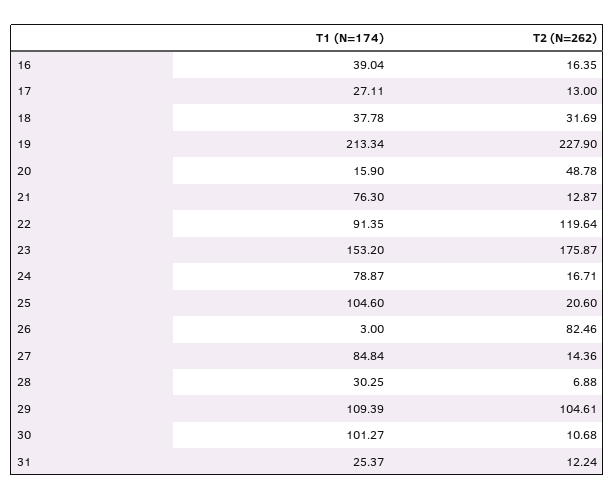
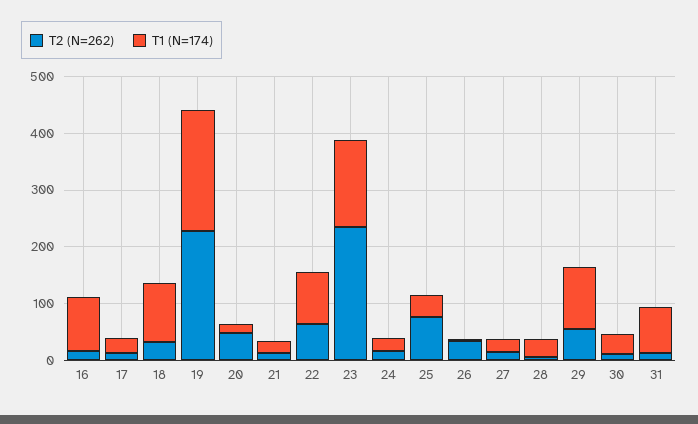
  {
    "T1 (N=174)": {
-     "16": 39.04,
+     "16": 100,
      "17": 27.11,
-     "18": 37.78,
+     "18": 100,
      "19": 213.34,
      "20": 15.9,
-     "21": 76.3,
+     "21": 20,
      "22": 91.35,
      "23": 153.2,
-     "24": 78.87,
+     "24": 20,
-     "25": 104.6,
+     "25": 40,
      "26": 3,
-     "27": 84.84,
+     "27": 20,
      "28": 30.25,
      "29": 109.39,
-     "30": 101.27,
+     "30": 40,
-     "31": 25.37
+     "31": 80
    },
    "T2 (N=262)": {
      "16": 16.35,
      "17": 13,
      "18": 31.69,
      "19": 227.9,
      "20": 48.78,
      "21": 12.87,
-     "22": 119.64,
+     "22": 60,
-     "23": 175.87,
+     "23": 240,
      "24": 16.71,
-     "25": 20.6,
+     "25": 80,
-     "26": 82.46,
+     "26": 40,
      "27": 14.36,
      "28": 6.88,
-     "29": 104.61,
+     "29": 60,
      "30": 10.68,
      "31": 12.24
    }
  }

